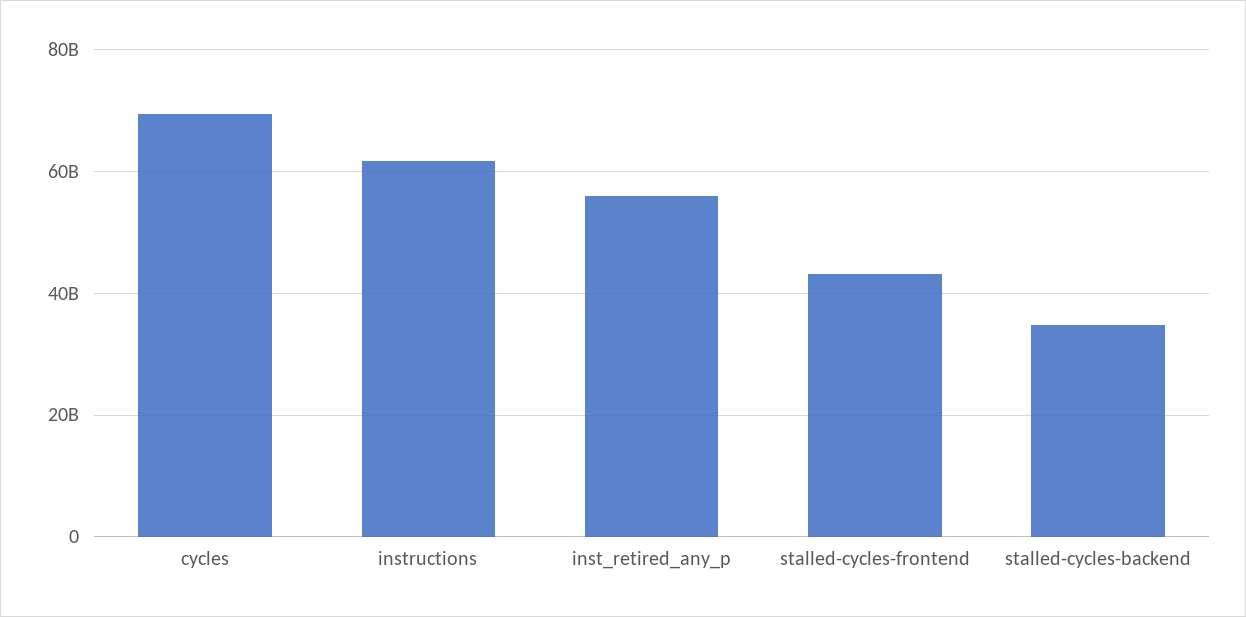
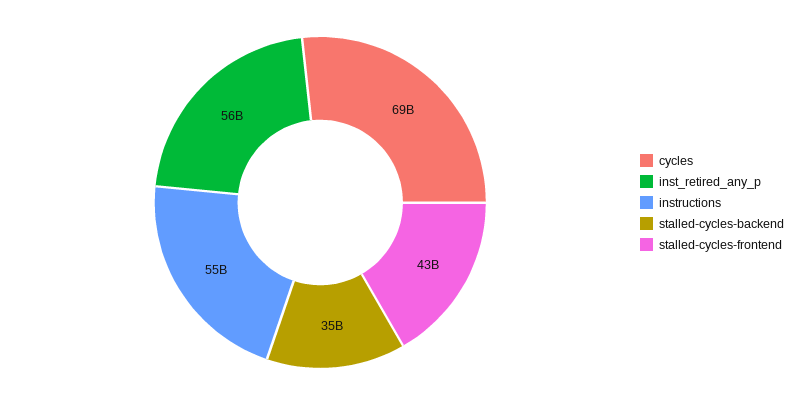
  {
    "cycles": 69000000000,
-   "instructions": 62000000000,
+   "instructions": 55000000000,
    "inst_retired_any_p": 56000000000,
    "stalled-cycles-frontend": 43000000000,
    "stalled-cycles-backend": 35000000000
  }

